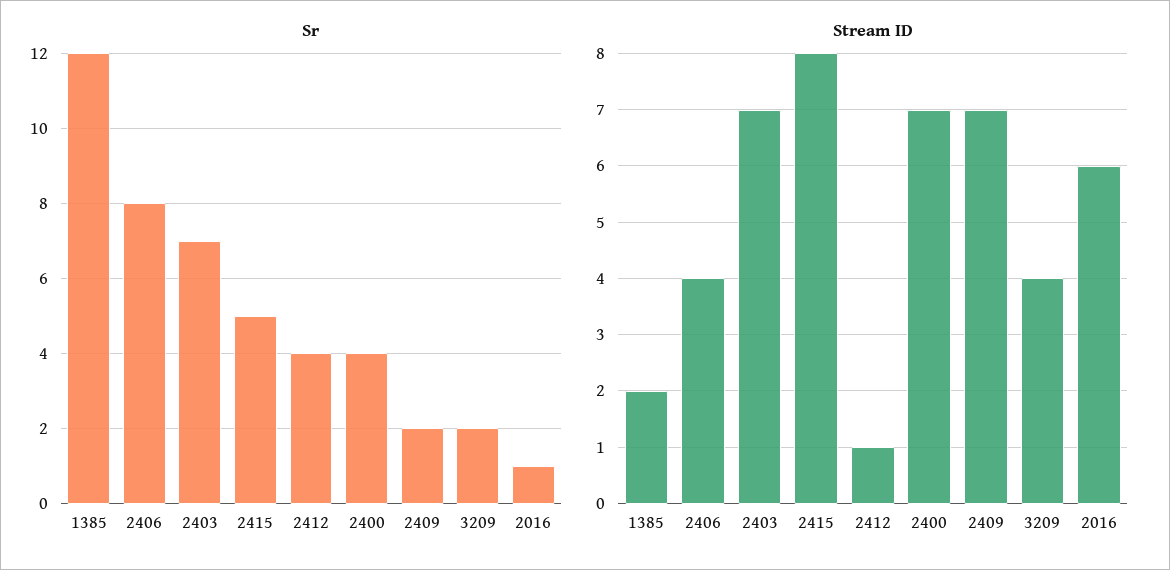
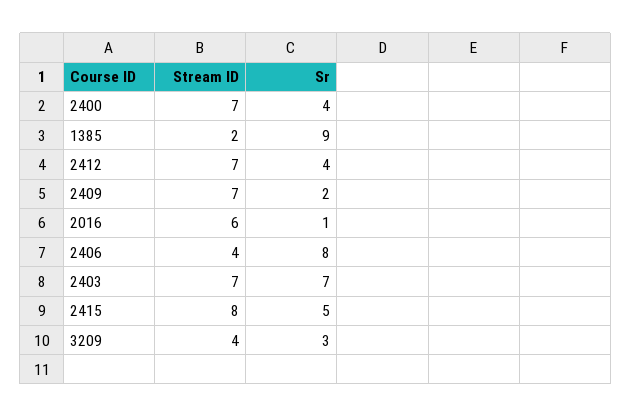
  {
    "Sr": {
-     "1385": 12,
+     "1385": 9,
      "2406": 8,
      "2403": 7,
      "2415": 5,
      "2412": 4,
      "2400": 4,
      "2409": 2,
-     "3209": 2,
+     "3209": 3,
      "2016": 1
    },
    "Stream ID": {
      "1385": 2,
      "2406": 4,
      "2403": 7,
      "2415": 8,
-     "2412": 1,
+     "2412": 7,
      "2400": 7,
      "2409": 7,
      "3209": 4,
      "2016": 6
    }
  }

